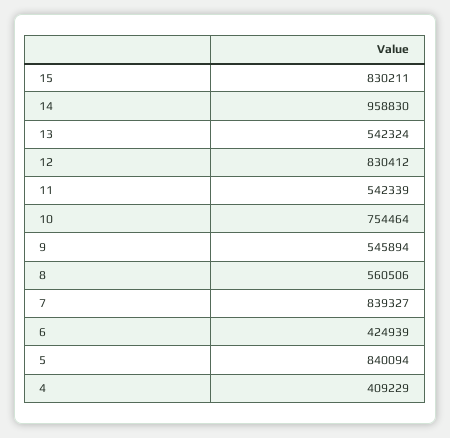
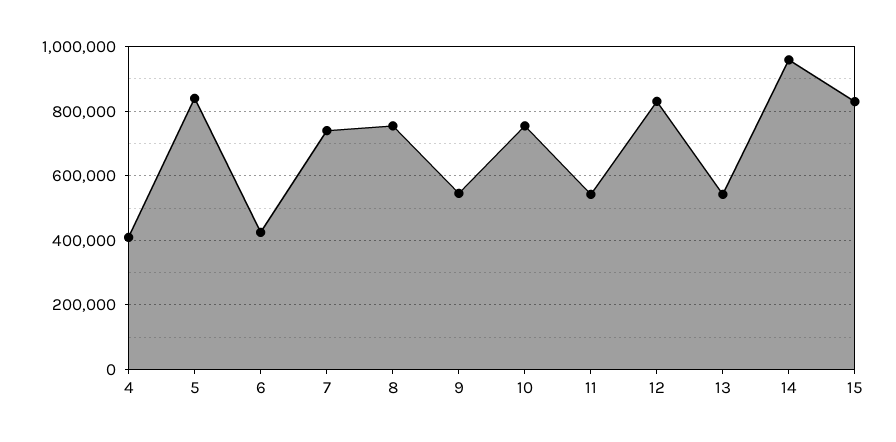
  {
    "15": 830211,
    "14": 958830,
    "13": 542324,
    "12": 830412,
    "11": 542339,
    "10": 754464,
    "9": 545894,
-   "8": 560506,
+   "8": 760000,
-   "7": 839327,
+   "7": 740000,
    "6": 424939,
    "5": 840094,
    "4": 409229
  }

